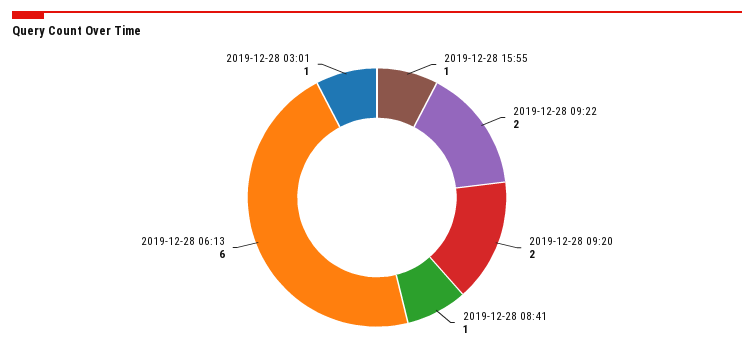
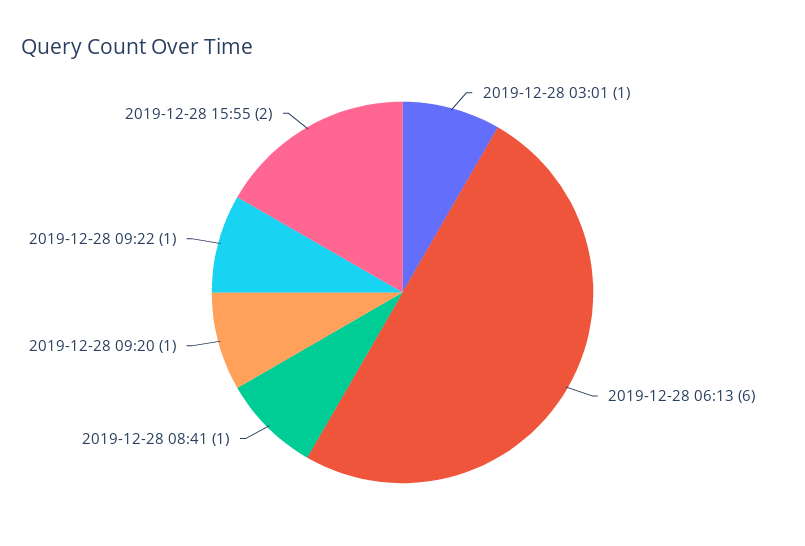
  {
-   "2019-12-28 15:55": 1,
+   "2019-12-28 15:55": 2,
-   "2019-12-28 09:22": 2,
+   "2019-12-28 09:22": 1,
-   "2019-12-28 09:20": 2,
+   "2019-12-28 09:20": 1,
    "2019-12-28 08:41": 1,
    "2019-12-28 06:13": 6,
    "2019-12-28 03:01": 1
  }

